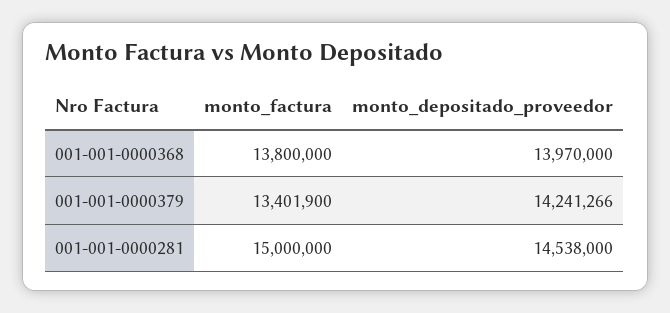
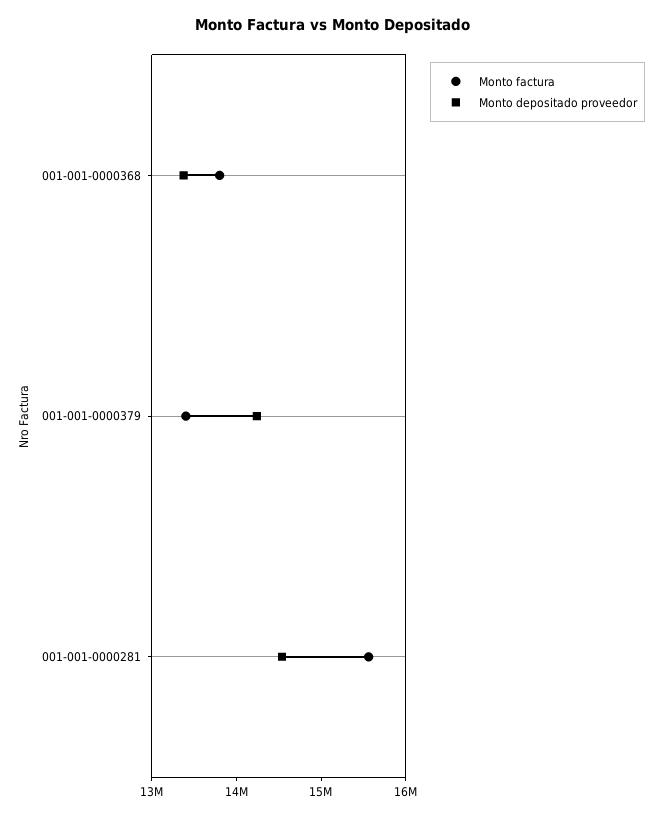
  {
    "monto_factura": {
      "001-001-0000368": 13800000,
      "001-001-0000379": 13401900,
-     "001-001-0000281": 15000000
+     "001-001-0000281": 15600000
    },
    "monto_depositado_proveedor": {
-     "001-001-0000368": 13970000,
+     "001-001-0000368": 13400000,
      "001-001-0000379": 14241266,
      "001-001-0000281": 14538000
    }
  }

